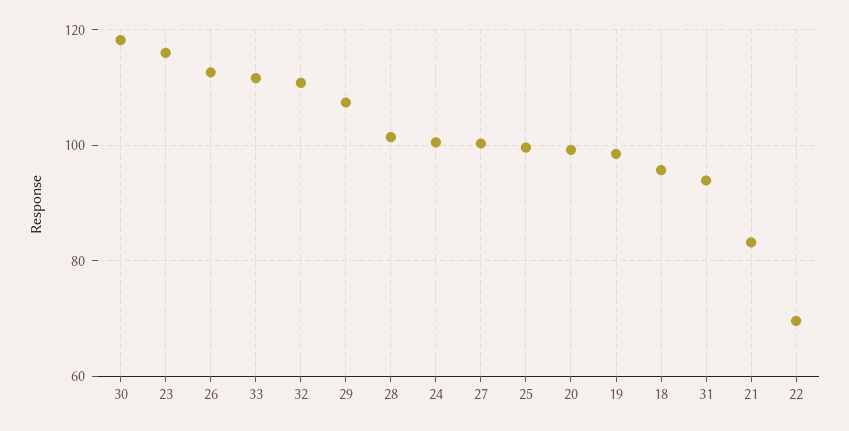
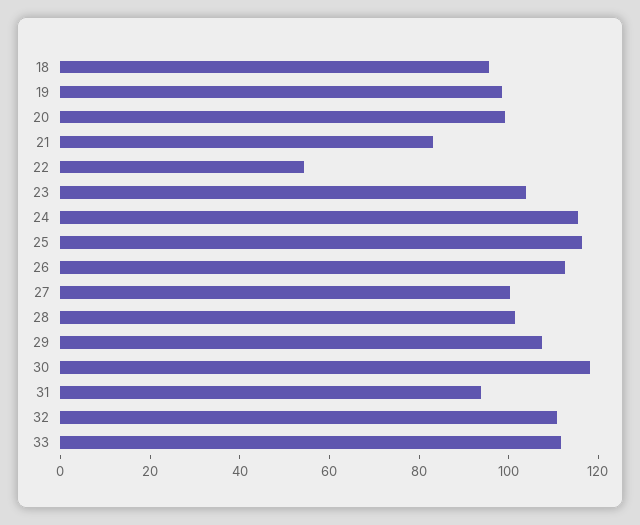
  {
    "30": 118,
-   "23": 116,
+   "23": 105,
    "26": 112,
    "33": 112,
    "32": 110,
    "29": 108,
    "28": 102,
-   "24": 100,
+   "24": 115,
    "27": 100,
-   "25": 100,
+   "25": 115,
    "20": 100,
    "19": 98,
    "18": 96,
    "31": 94,
    "21": 84,
-   "22": 70
+   "22": 55
  }

